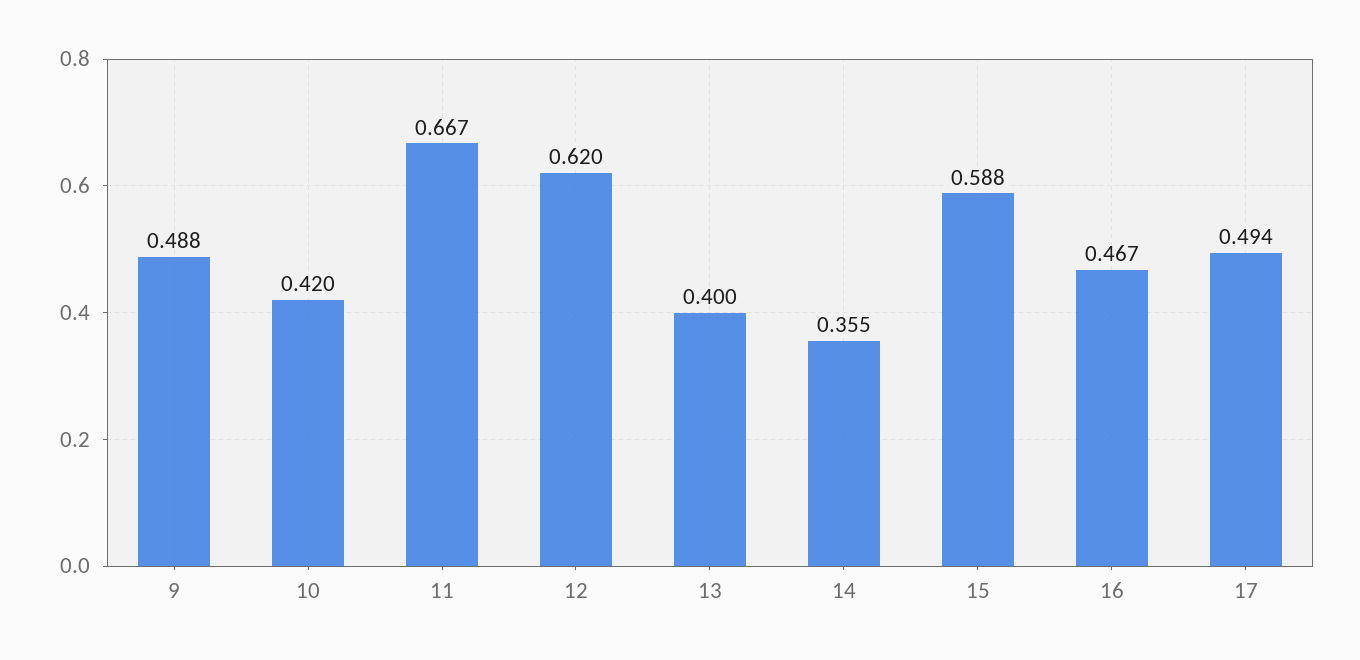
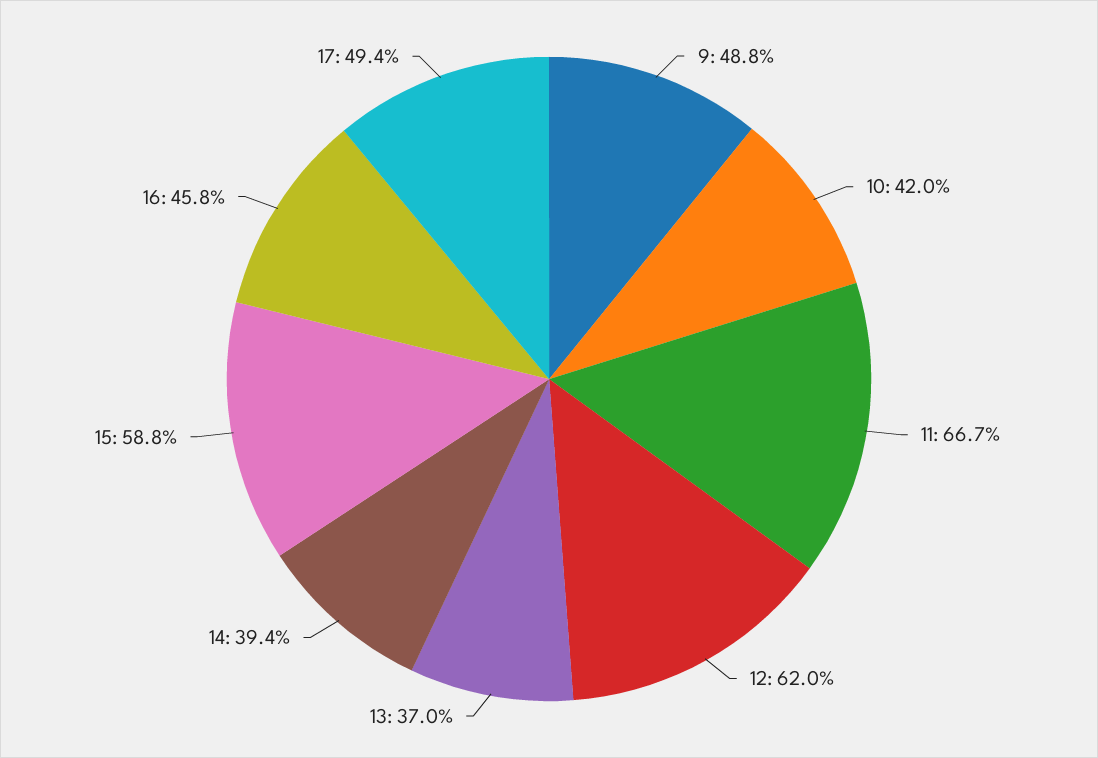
  {
    "9": 0.488,
    "10": 0.42,
    "11": 0.667,
    "12": 0.62,
-   "13": 0.4,
+   "13": 0.37,
-   "14": 0.355,
+   "14": 0.394,
    "15": 0.588,
-   "16": 0.467,
+   "16": 0.458,
    "17": 0.494
  }

